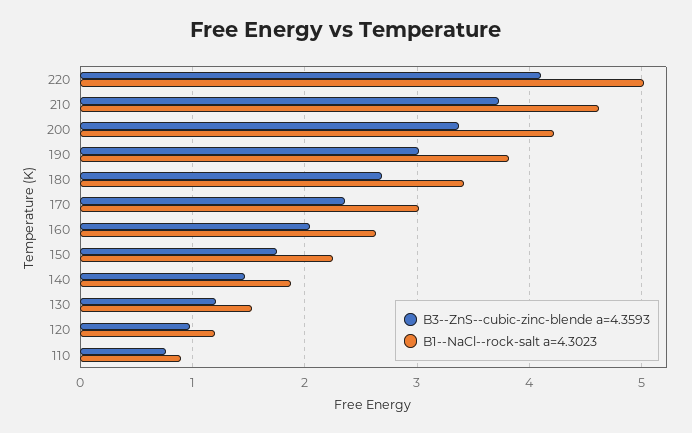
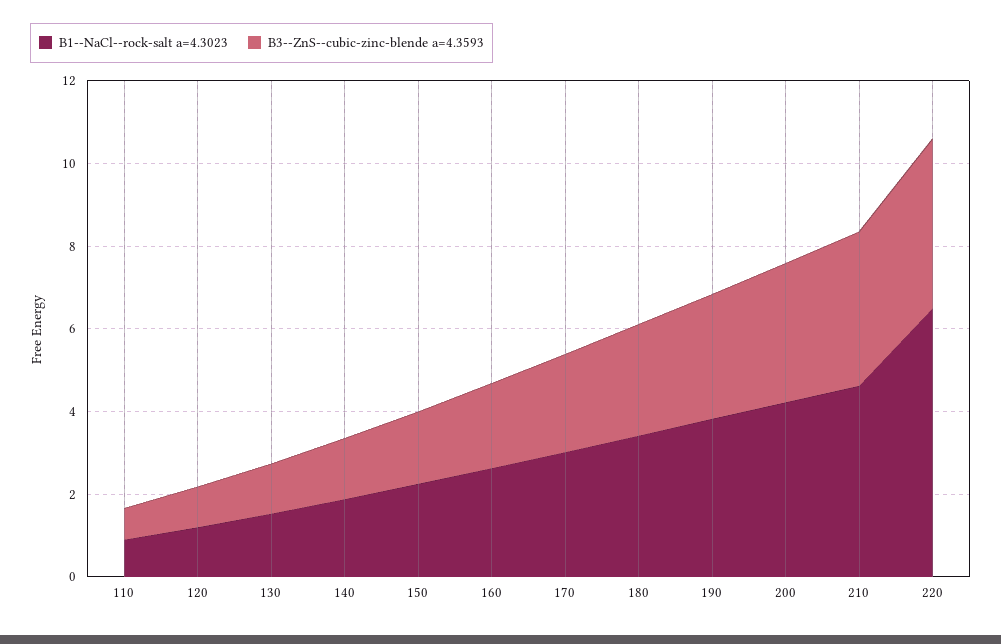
  {
    "B3--ZnS--cubic-zinc-blende a=4.3593": {
      "220": 4.1,
      "210": 3.7,
      "200": 3.4,
      "190": 3,
      "180": 2.7,
      "170": 2.4,
      "160": 2.1,
      "150": 1.8,
      "140": 1.5,
      "130": 1.2,
      "120": 1,
      "110": 0.8
    },
    "B1--NaCl--rock-salt a=4.3023": {
-     "220": 5,
+     "220": 6.5,
      "210": 4.6,
      "200": 4.2,
      "190": 3.8,
      "180": 3.4,
      "170": 3,
      "160": 2.6,
      "150": 2.3,
      "140": 1.9,
      "130": 1.5,
      "120": 1.2,
      "110": 0.9
    }
  }

